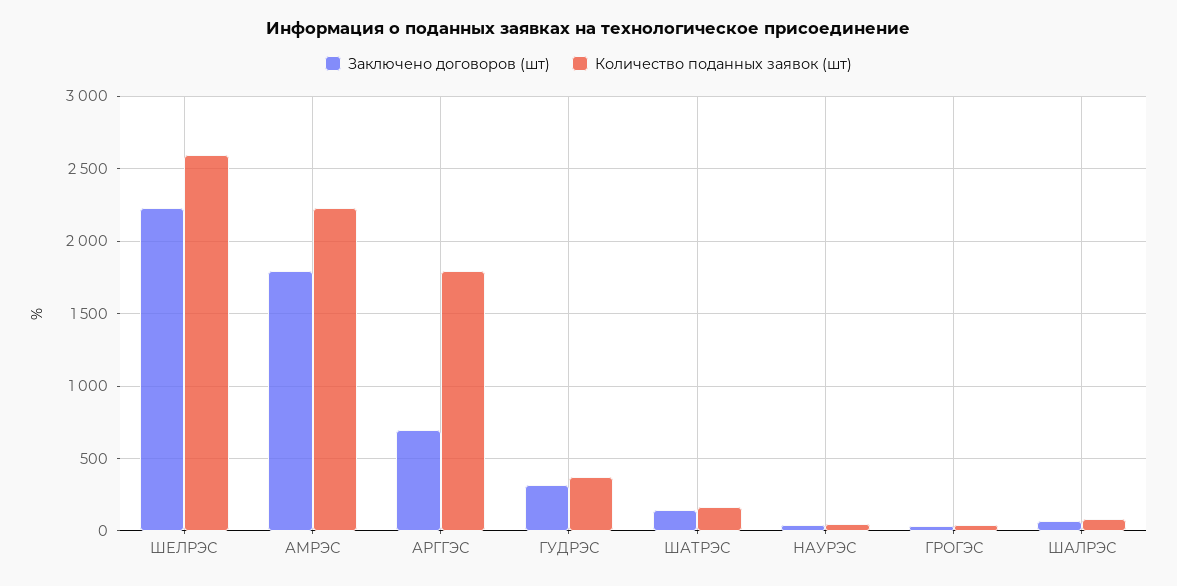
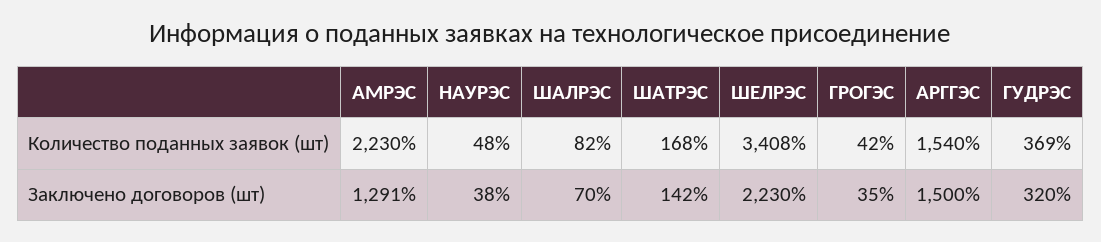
  {
    "Заключено договоров (шт)": {
      "ШЕЛРЭС": 2230,
-     "АМРЭС": 1800,
+     "АМРЭС": 1291,
-     "АРГГЭС": 700,
+     "АРГГЭС": 1500,
      "ГУДРЭС": 320,
      "ШАТРЭС": 142,
      "НАУРЭС": 38,
      "ГРОГЭС": 35,
      "ШАЛРЭС": 70
    },
    "Количество поданных заявок (шт)": {
-     "ШЕЛРЭС": 2600,
+     "ШЕЛРЭС": 3408,
      "АМРЭС": 2230,
-     "АРГГЭС": 1800,
+     "АРГГЭС": 1540,
      "ГУДРЭС": 369,
      "ШАТРЭС": 168,
      "НАУРЭС": 48,
      "ГРОГЭС": 42,
      "ШАЛРЭС": 82
    }
  }

